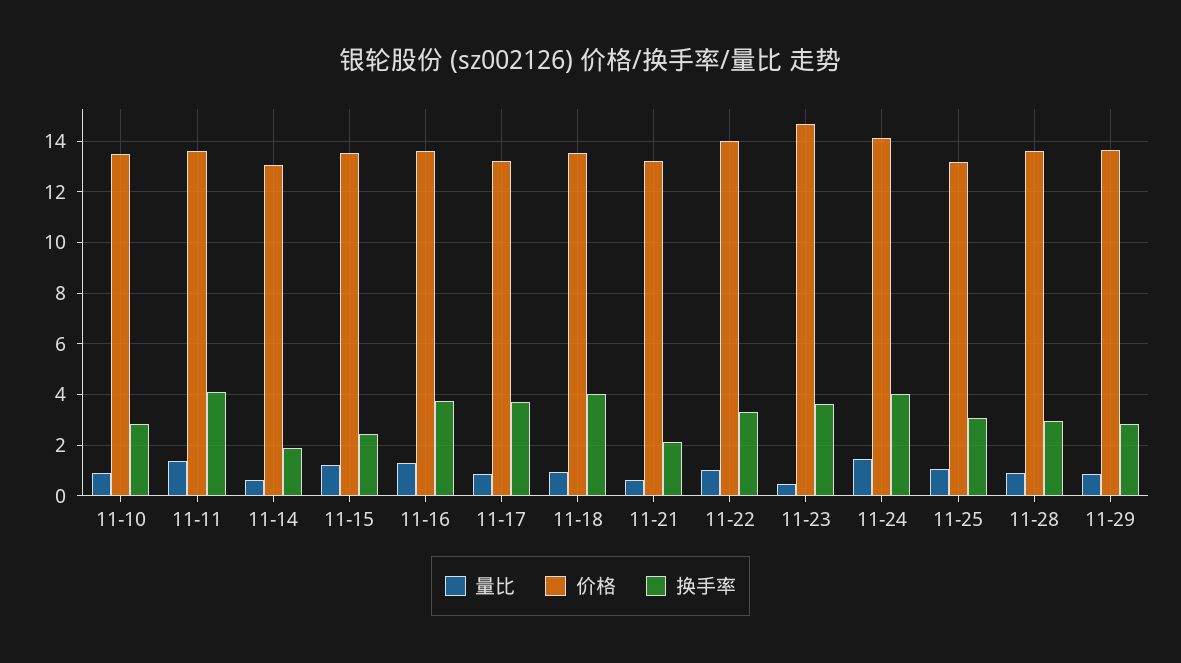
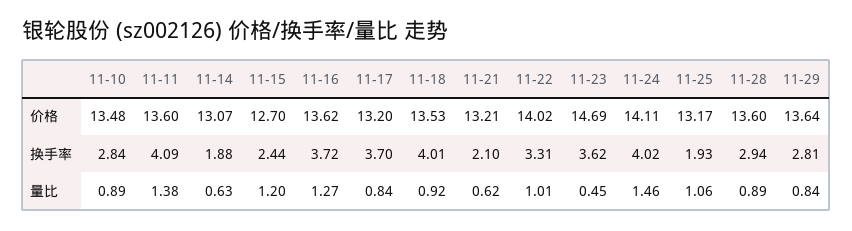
  {
    "量比": {
      "11-10": 0.89,
      "11-11": 1.38,
      "11-14": 0.63,
      "11-15": 1.2,
      "11-16": 1.27,
      "11-17": 0.84,
      "11-18": 0.92,
      "11-21": 0.62,
      "11-22": 1.01,
      "11-23": 0.45,
      "11-24": 1.46,
      "11-25": 1.06,
      "11-28": 0.89,
      "11-29": 0.84
    },
    "价格": {
      "11-10": 13.48,
      "11-11": 13.6,
      "11-14": 13.07,
-     "11-15": 13.5,
+     "11-15": 12.7,
      "11-16": 13.62,
      "11-17": 13.2,
      "11-18": 13.53,
      "11-21": 13.21,
      "11-22": 14.02,
      "11-23": 14.69,
      "11-24": 14.11,
      "11-25": 13.17,
      "11-28": 13.6,
      "11-29": 13.64
    },
    "换手率": {
      "11-10": 2.84,
      "11-11": 4.09,
      "11-14": 1.88,
      "11-15": 2.44,
      "11-16": 3.72,
      "11-17": 3.7,
      "11-18": 4.01,
      "11-21": 2.1,
      "11-22": 3.31,
      "11-23": 3.62,
      "11-24": 4.02,
-     "11-25": 3,
+     "11-25": 1.93,
      "11-28": 2.94,
      "11-29": 2.81
    }
  }

